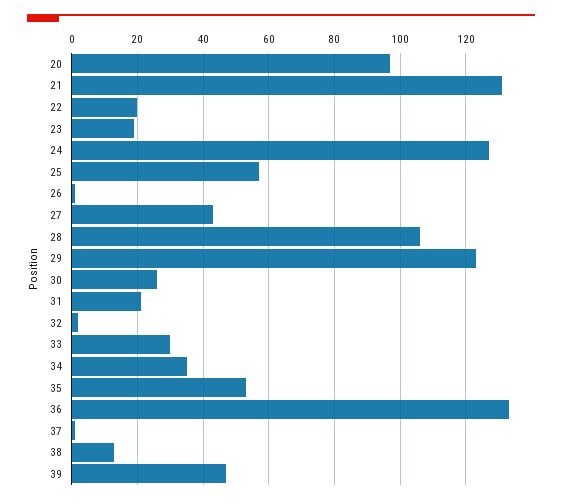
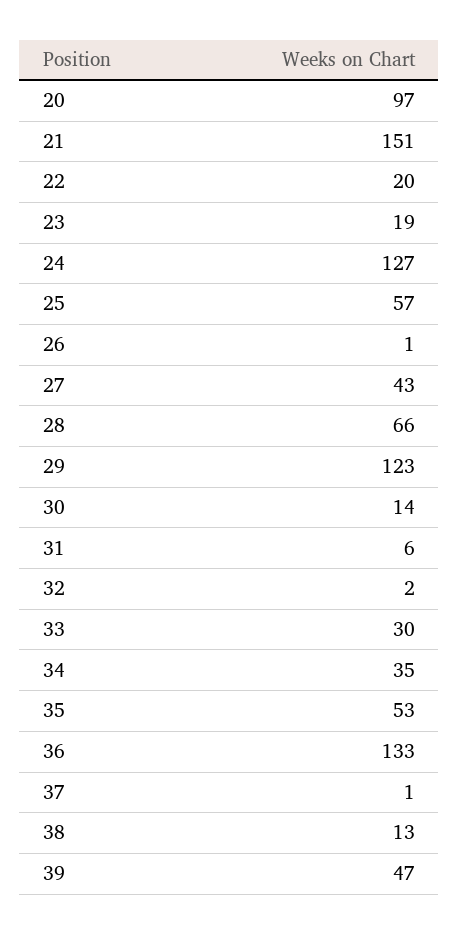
  {
    "20": 97,
-   "21": 130,
+   "21": 151,
    "22": 20,
    "23": 19,
    "24": 127,
    "25": 57,
    "26": 1,
    "27": 43,
-   "28": 105,
+   "28": 66,
    "29": 123,
-   "30": 25,
+   "30": 14,
-   "31": 20,
+   "31": 6,
    "32": 2,
    "33": 30,
    "34": 35,
    "35": 53,
    "36": 133,
    "37": 1,
    "38": 13,
    "39": 47
  }

